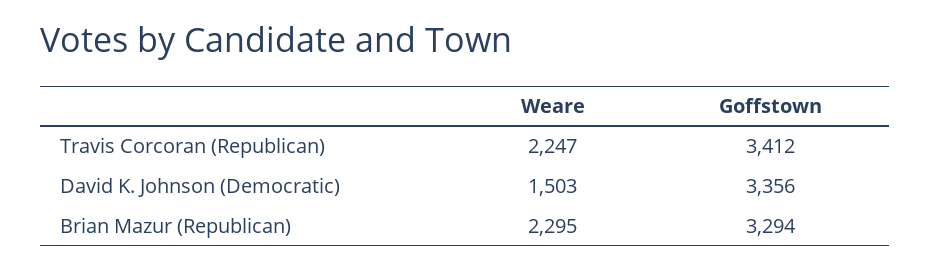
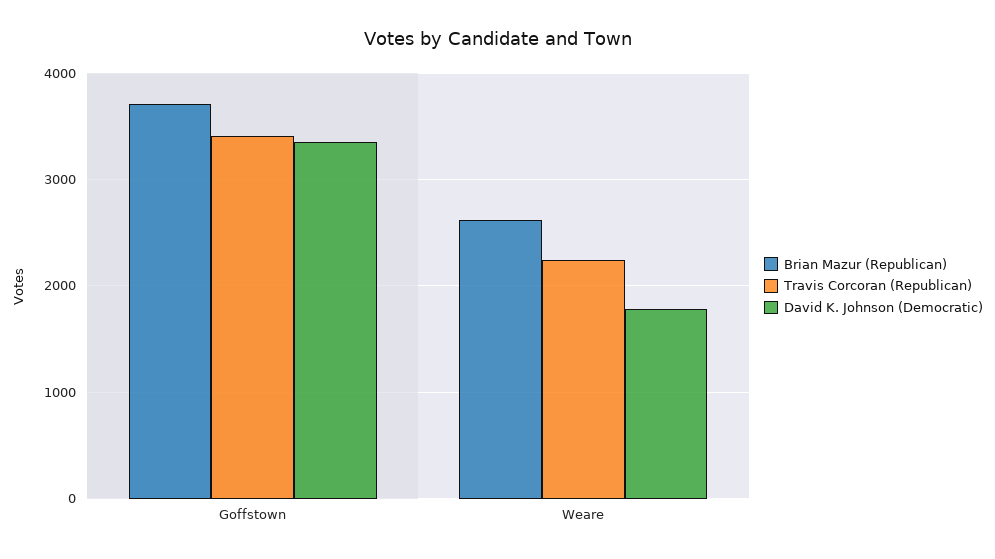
  {
    "Travis Corcoran (Republican)": {
      "Weare": 2247,
      "Goffstown": 3412
    },
    "David K. Johnson (Democratic)": {
-     "Weare": 1503,
+     "Weare": 1800,
      "Goffstown": 3356
    },
    "Brian Mazur (Republican)": {
-     "Weare": 2295,
+     "Weare": 2600,
-     "Goffstown": 3294
+     "Goffstown": 3700
    }
  }

